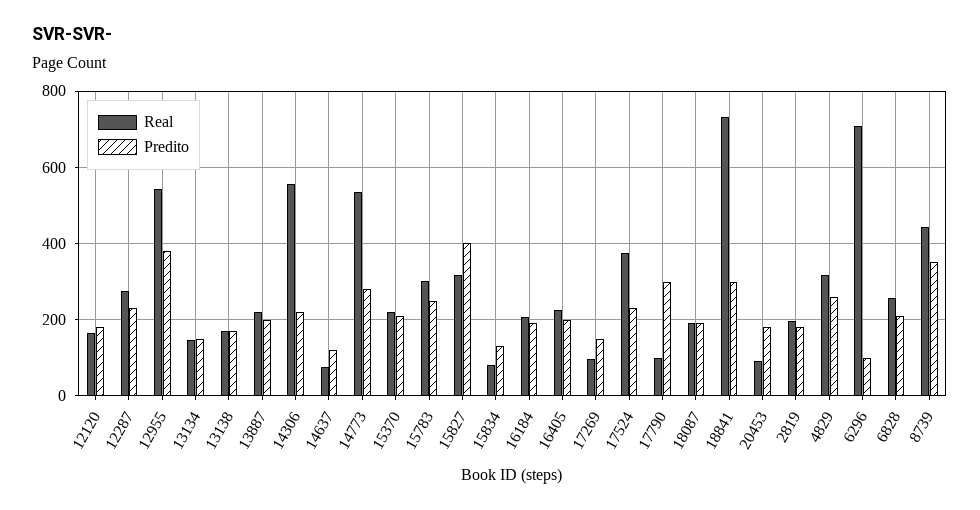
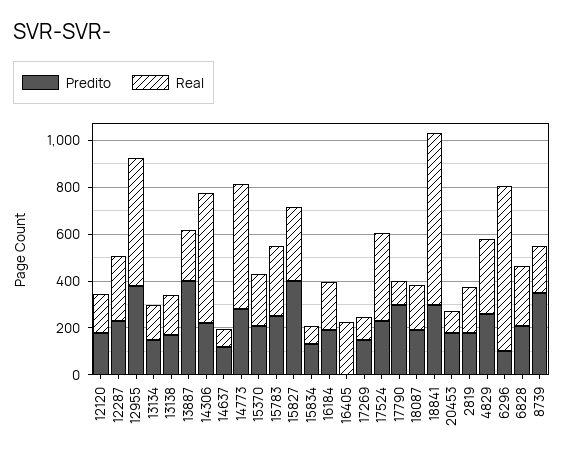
  {
    "Real": {
      "12120": 160,
      "12287": 280,
      "12955": 540,
      "13134": 140,
      "13138": 180,
      "13887": 220,
      "14306": 560,
      "14637": 80,
      "14773": 540,
      "15370": 220,
      "15783": 300,
      "15827": 320,
      "15834": 80,
      "16184": 200,
      "16405": 220,
      "17269": 100,
      "17524": 380,
      "17790": 100,
      "18087": 200,
      "18841": 740,
      "20453": 100,
      "2819": 200,
      "4829": 320,
      "6296": 700,
      "6828": 260,
-     "8739": 440
+     "8739": 200
    },
    "Predito": {
      "12120": 180,
      "12287": 240,
      "12955": 380,
      "13134": 160,
      "13138": 180,
-     "13887": 200,
+     "13887": 400,
      "14306": 220,
      "14637": 120,
      "14773": 280,
      "15370": 220,
      "15783": 260,
      "15827": 400,
      "15834": 140,
      "16184": 200,
-     "16405": 200,
+     "16405": 0,
      "17269": 160,
      "17524": 240,
      "17790": 300,
      "18087": 200,
      "18841": 300,
      "20453": 180,
      "2819": 180,
      "4829": 260,
      "6296": 100,
      "6828": 220,
      "8739": 360
    }
  }

